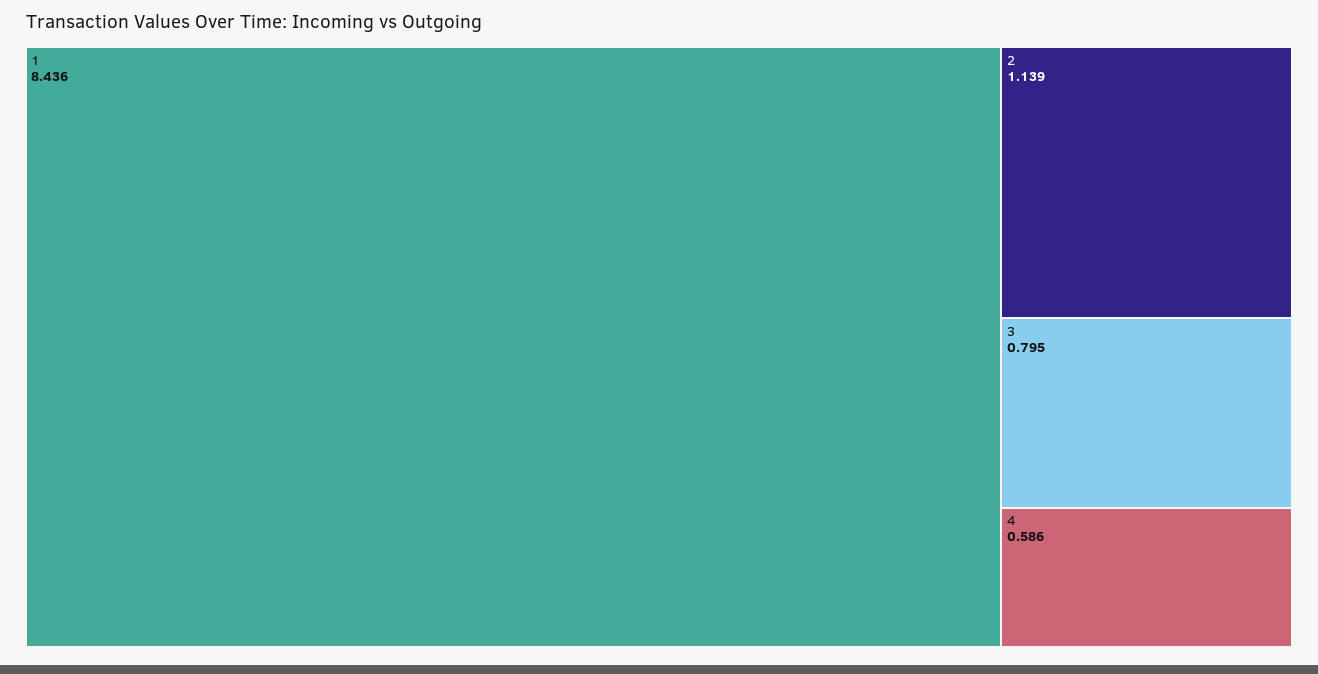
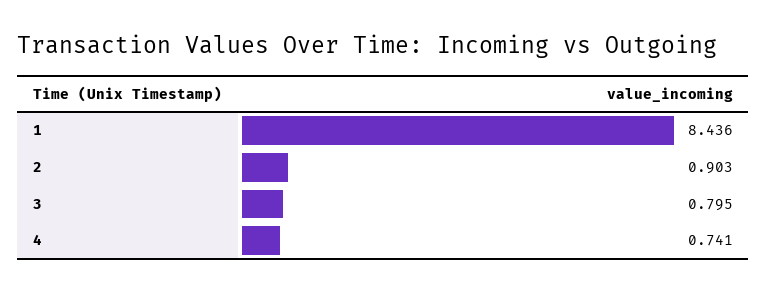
  {
    "1": 8.436,
-   "2": 1.139,
+   "2": 0.903,
    "3": 0.795,
-   "4": 0.586
+   "4": 0.741
  }

